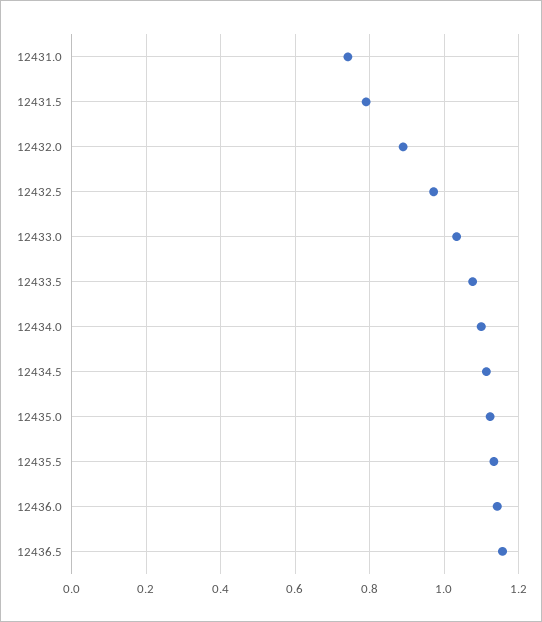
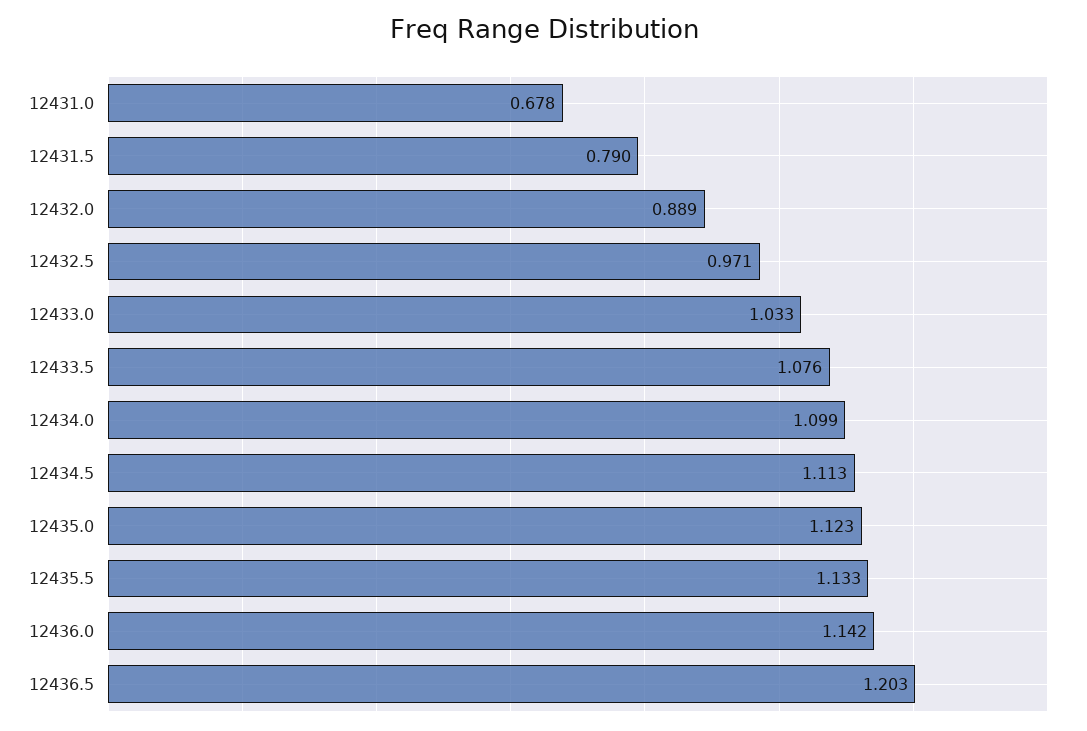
  {
-   "12431.0": 0.74,
+   "12431.0": 0.678,
    "12431.5": 0.79,
    "12432.0": 0.889,
    "12432.5": 0.971,
    "12433.0": 1.033,
    "12433.5": 1.076,
    "12434.0": 1.099,
    "12434.5": 1.113,
    "12435.0": 1.123,
    "12435.5": 1.133,
    "12436.0": 1.142,
-   "12436.5": 1.16
+   "12436.5": 1.203
  }

